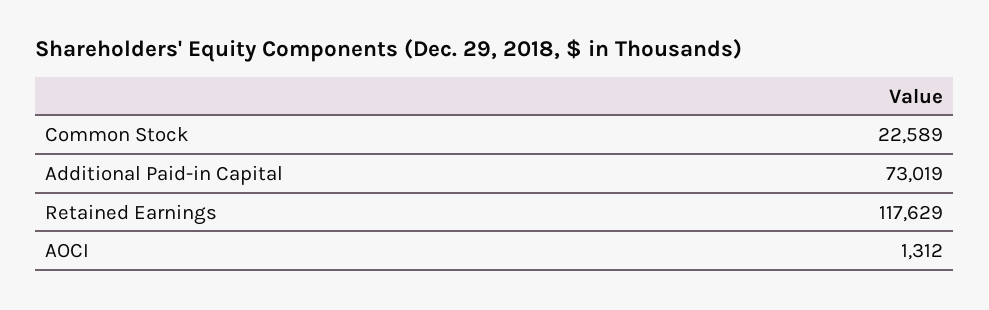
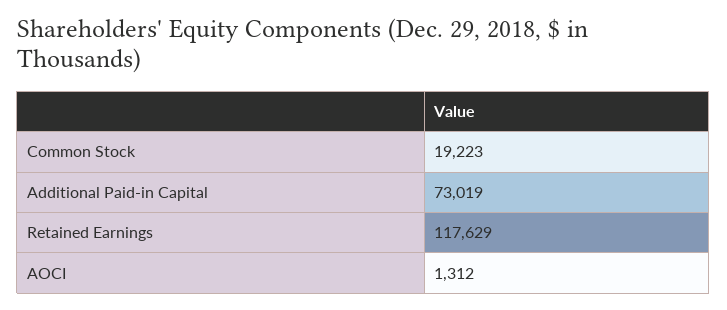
  {
-   "Common Stock": 22589,
+   "Common Stock": 19223,
    "Additional Paid-in Capital": 73019,
    "Retained Earnings": 117629,
    "AOCI": 1312
  }

